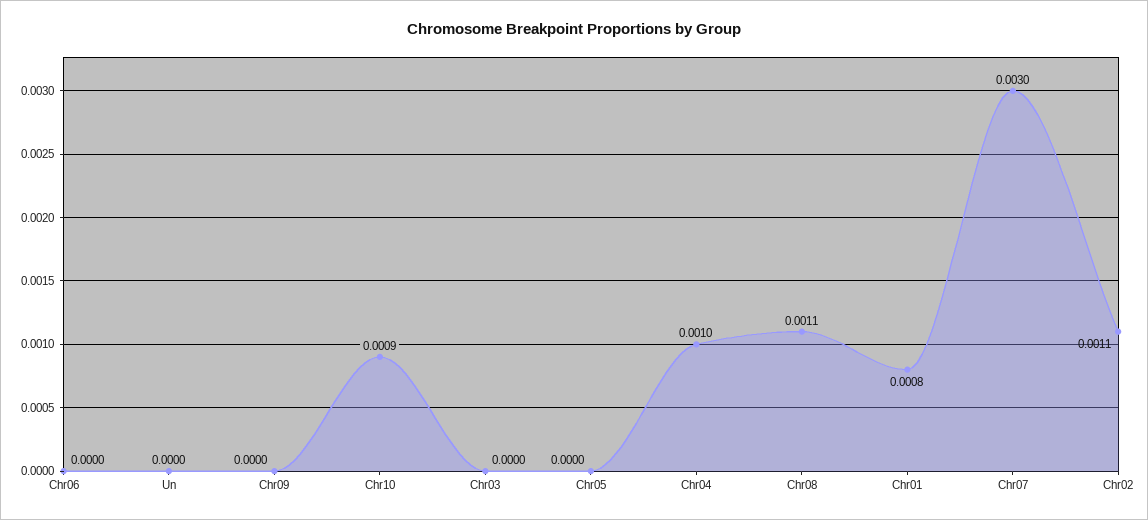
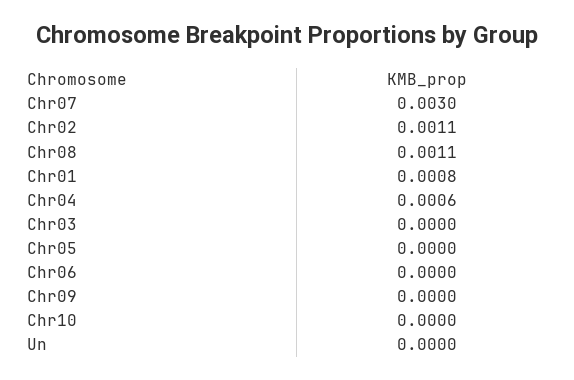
  {
    "Chr06": 0,
    "Un": 0,
    "Chr09": 0,
-   "Chr10": 0.0009,
+   "Chr10": 0,
    "Chr03": 0,
    "Chr05": 0,
-   "Chr04": 0.001,
+   "Chr04": 0.0006,
    "Chr08": 0.0011,
    "Chr01": 0.0008,
    "Chr07": 0.003,
    "Chr02": 0.0011
  }

